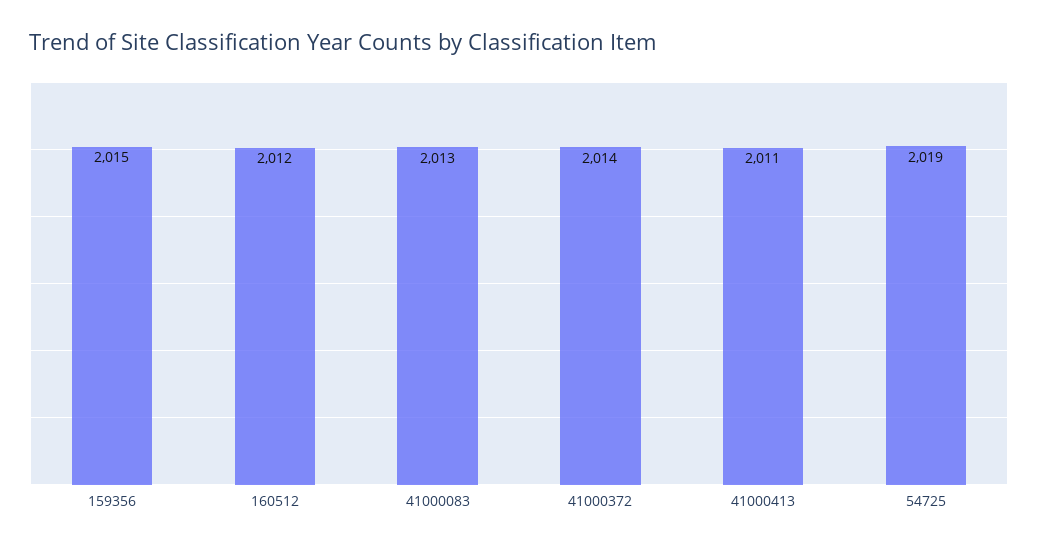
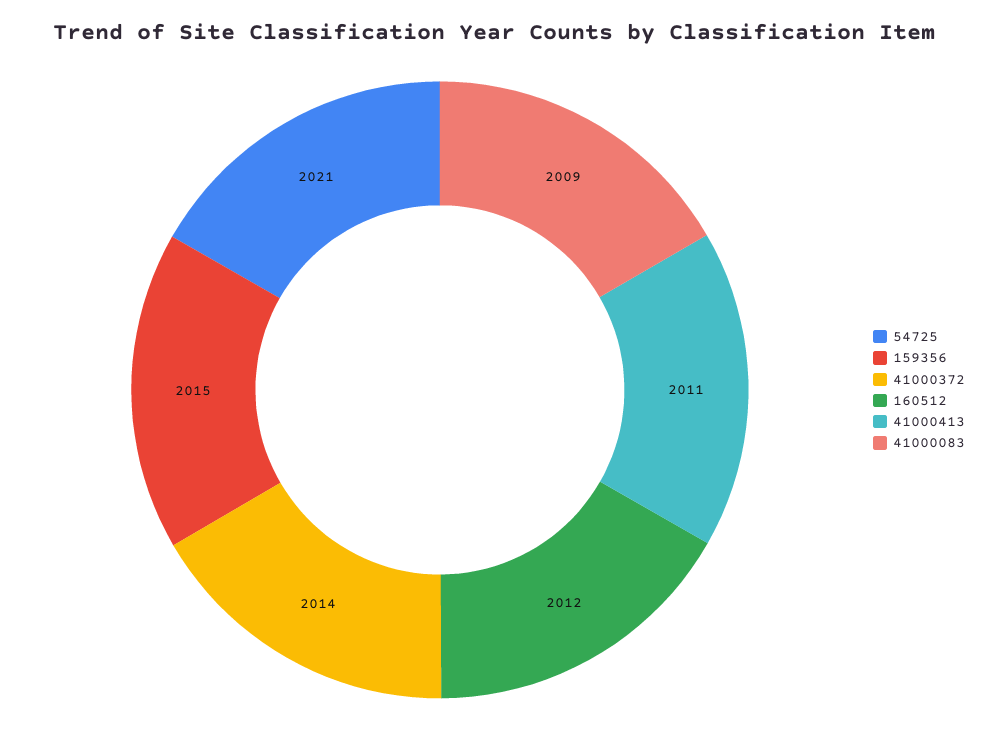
  {
    "159356": 2015,
    "160512": 2012,
-   "41000083": 2013,
+   "41000083": 2009,
    "41000372": 2014,
    "41000413": 2011,
-   "54725": 2019
+   "54725": 2021
  }

